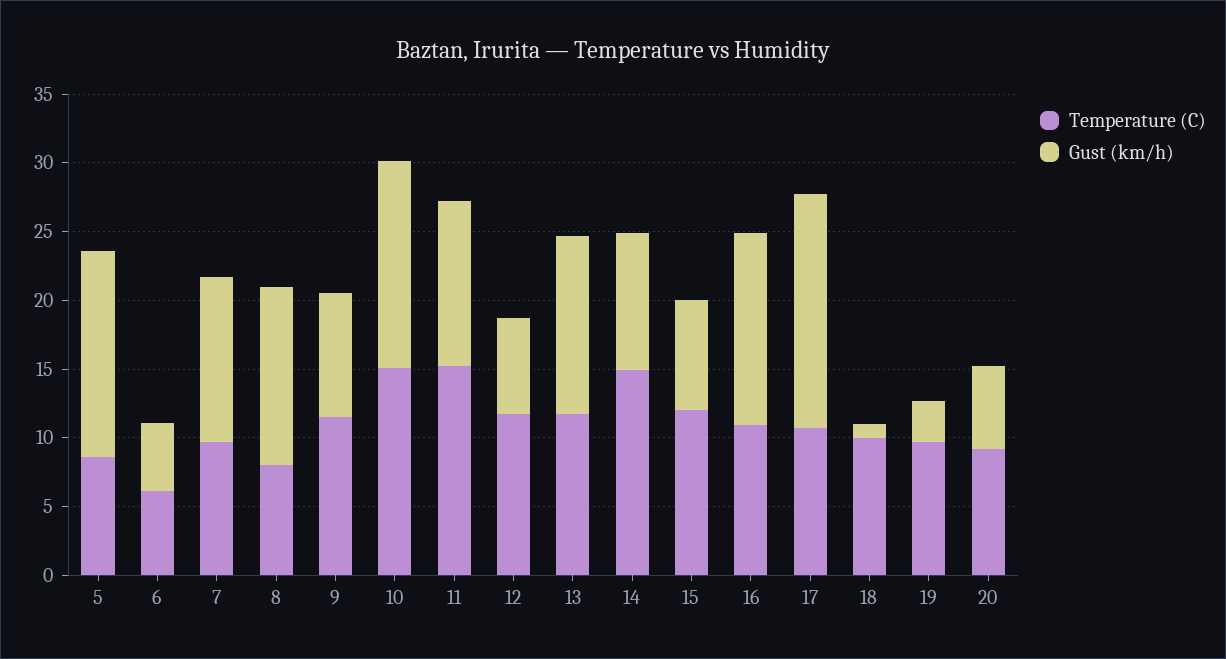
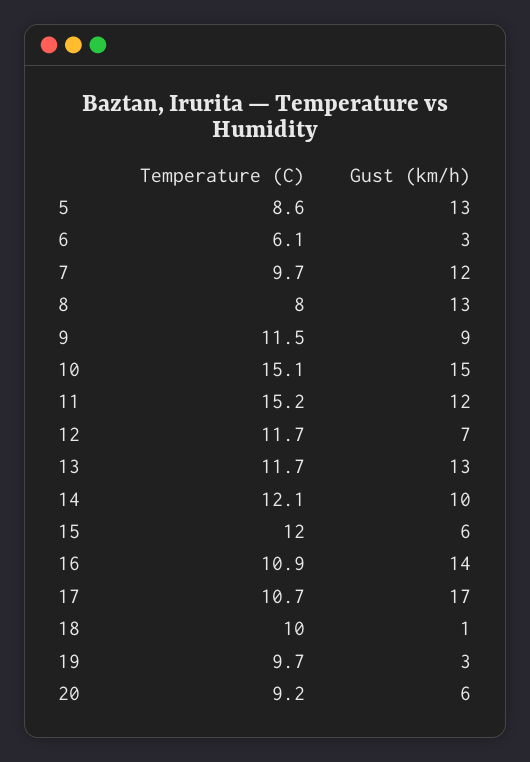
  {
    "Temperature (C)": {
      "5": 8.6,
      "6": 6.1,
      "7": 9.7,
      "8": 8,
      "9": 11.5,
      "10": 15.1,
      "11": 15.2,
      "12": 11.7,
      "13": 11.7,
-     "14": 15,
+     "14": 12.1,
      "15": 12,
      "16": 10.9,
      "17": 10.7,
      "18": 10,
      "19": 9.7,
      "20": 9.2
    },
    "Gust (km/h)": {
-     "5": 15,
+     "5": 13,
-     "6": 5,
+     "6": 3,
      "7": 12,
      "8": 13,
      "9": 9,
      "10": 15,
      "11": 12,
      "12": 7,
      "13": 13,
      "14": 10,
-     "15": 8,
+     "15": 6,
      "16": 14,
      "17": 17,
      "18": 1,
      "19": 3,
      "20": 6
    }
  }

